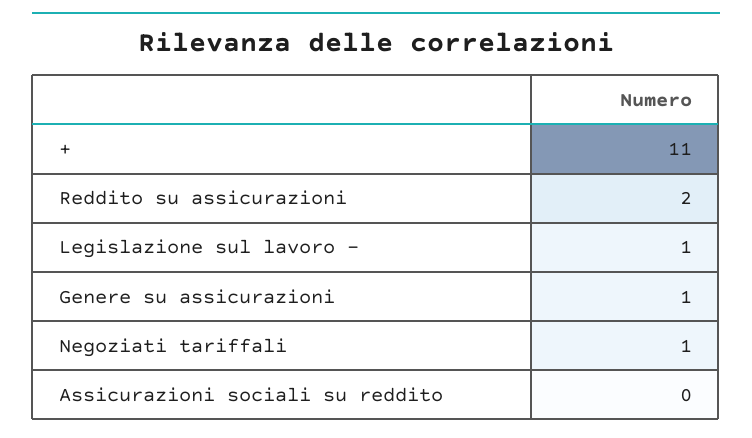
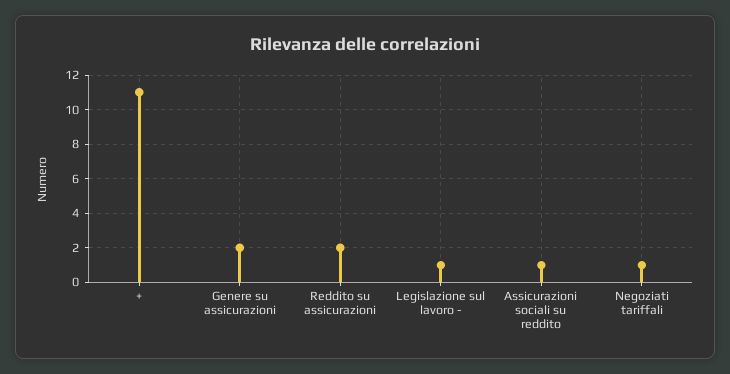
  {
    "+": 11,
    "Reddito su assicurazioni": 2,
    "Legislazione sul lavoro -": 1,
-   "Genere su assicurazioni": 1,
+   "Genere su assicurazioni": 2,
    "Negoziati tariffali": 1,
-   "Assicurazioni sociali su reddito": 0
+   "Assicurazioni sociali su reddito": 1
  }

